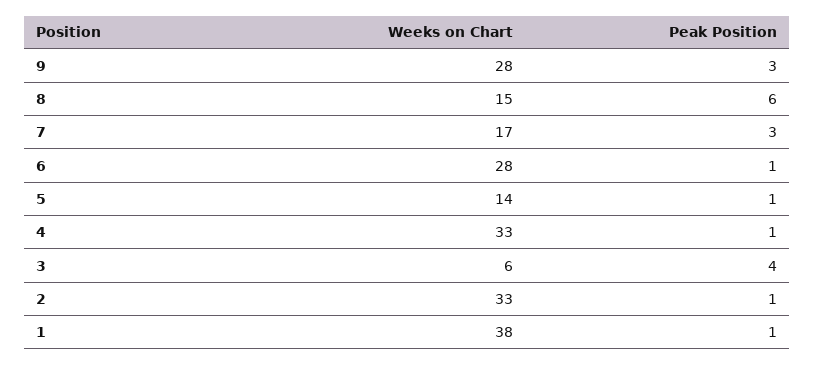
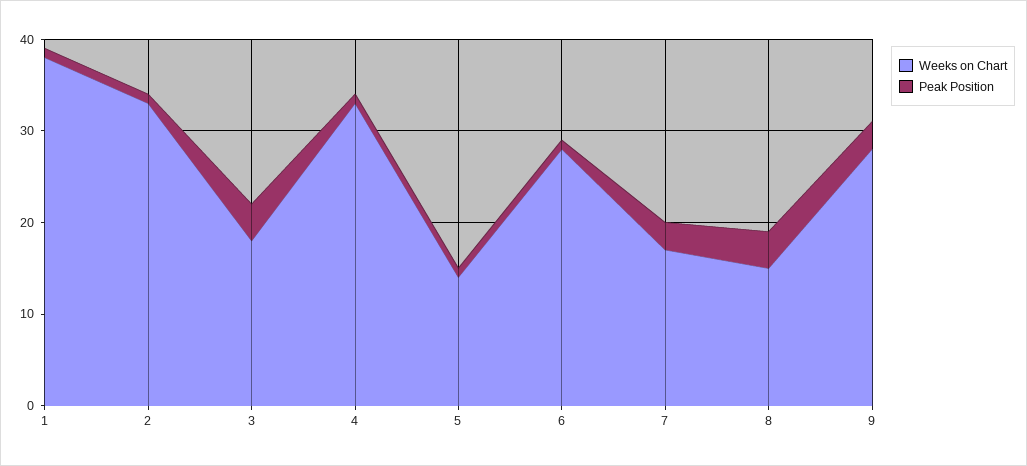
  {
    "Weeks on Chart": {
      "9": 28,
      "8": 15,
      "7": 17,
      "6": 28,
      "5": 14,
      "4": 33,
-     "3": 6,
+     "3": 18,
      "2": 33,
      "1": 38
    },
    "Peak Position": {
      "9": 3,
-     "8": 6,
+     "8": 4,
      "7": 3,
      "6": 1,
      "5": 1,
      "4": 1,
      "3": 4,
      "2": 1,
      "1": 1
    }
  }

